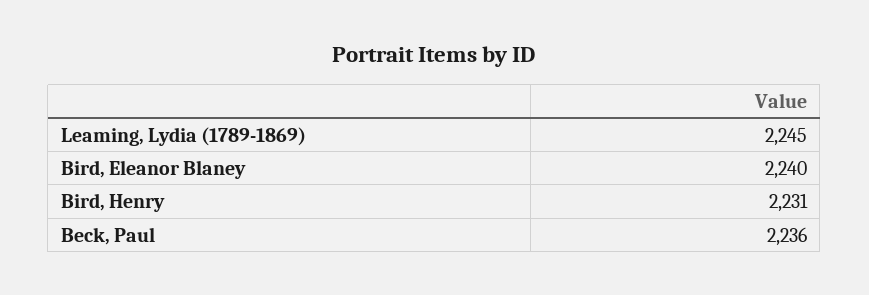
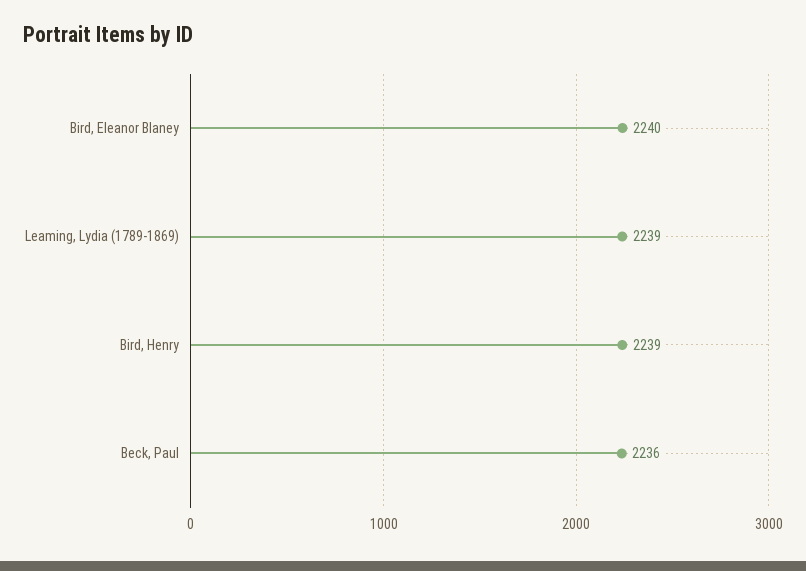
  {
-   "Leaming, Lydia (1789-1869)": 2245,
+   "Leaming, Lydia (1789-1869)": 2239,
    "Bird, Eleanor Blaney": 2240,
-   "Bird, Henry": 2231,
+   "Bird, Henry": 2239,
    "Beck, Paul": 2236
  }

